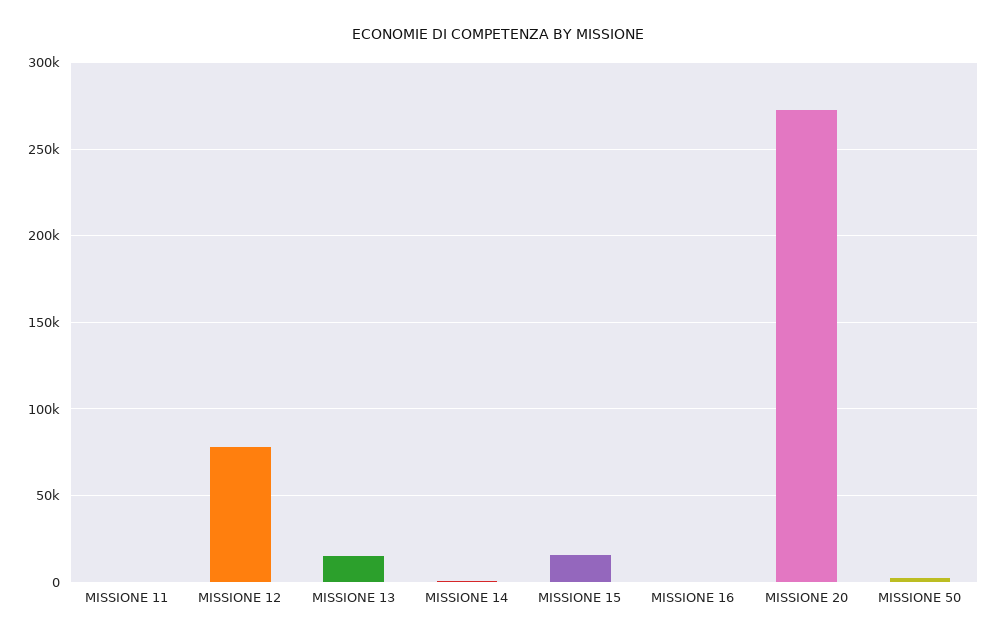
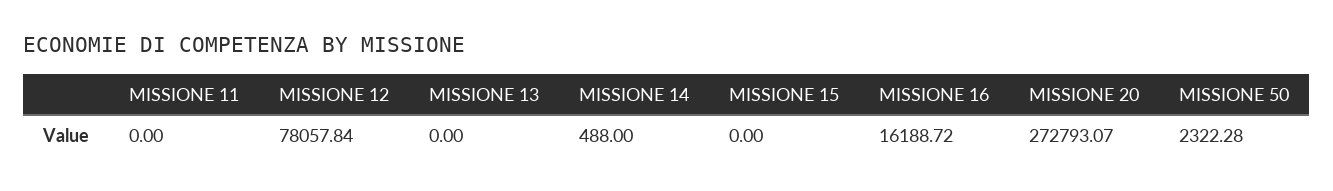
  {
    "MISSIONE 11": 0,
    "MISSIONE 12": 78057.84,
-   "MISSIONE 13": 15000,
+   "MISSIONE 13": 0,
    "MISSIONE 14": 488,
-   "MISSIONE 15": 15000,
+   "MISSIONE 15": 0,
-   "MISSIONE 16": 0,
+   "MISSIONE 16": 16188.72,
    "MISSIONE 20": 272793.07,
    "MISSIONE 50": 2322.28
  }

